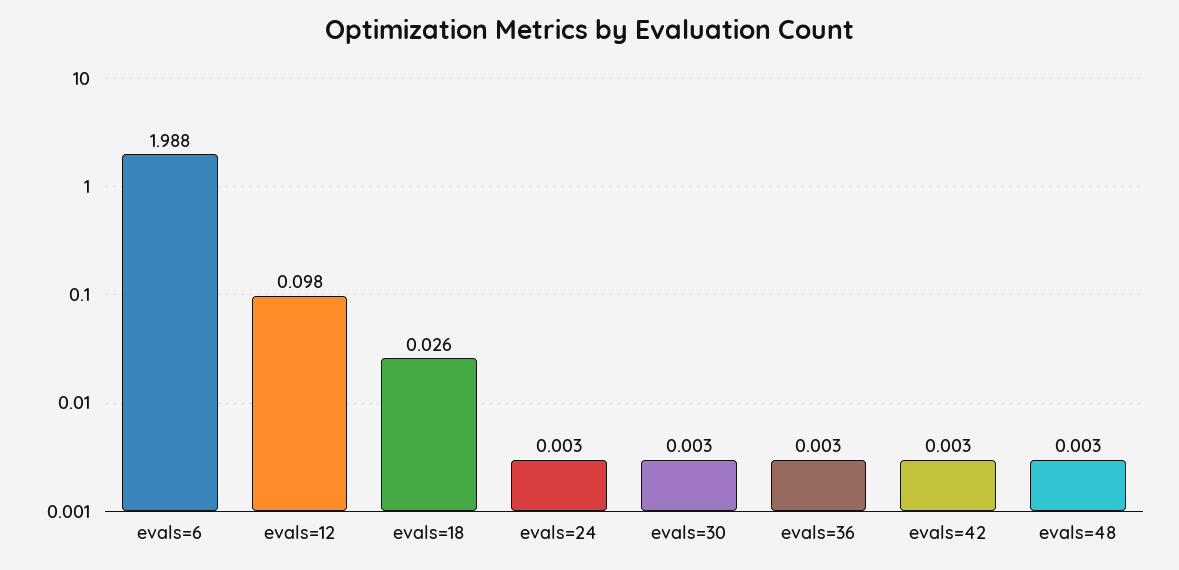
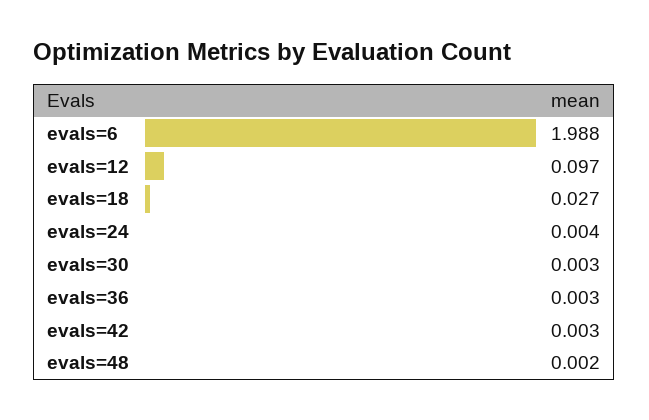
  {
    "evals=6": 1.988,
-   "evals=12": 0.098,
+   "evals=12": 0.097,
-   "evals=18": 0.026,
+   "evals=18": 0.027,
-   "evals=24": 0.003,
+   "evals=24": 0.004,
    "evals=30": 0.003,
    "evals=36": 0.003,
    "evals=42": 0.003,
-   "evals=48": 0.003
+   "evals=48": 0.002
  }

